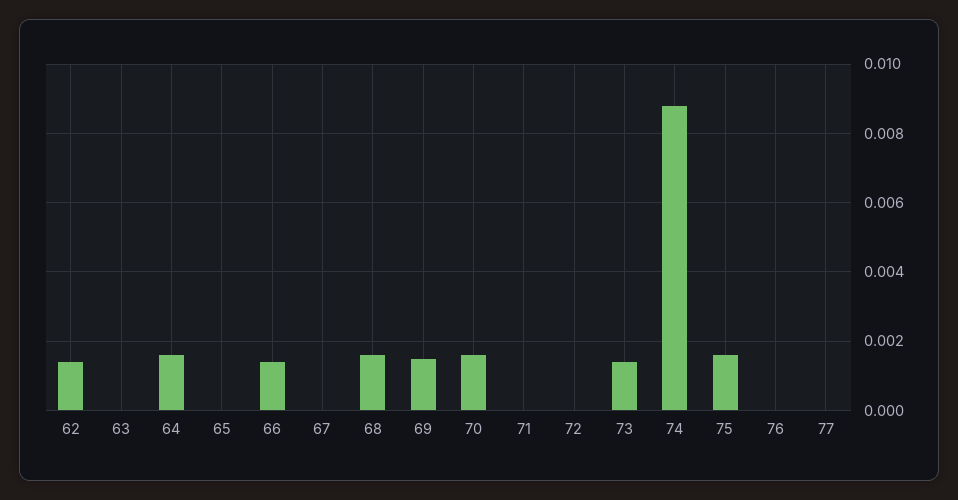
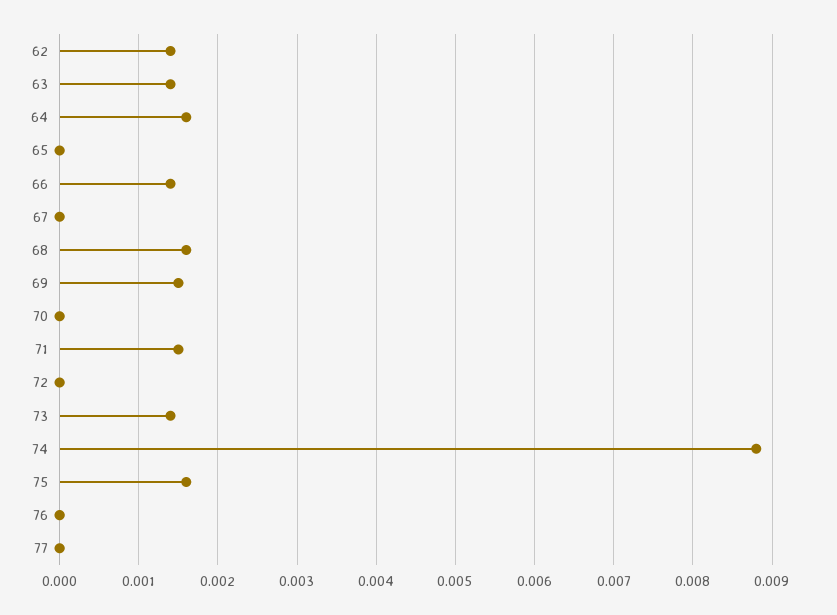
  {
    "62": 0.0014,
-   "63": 0,
+   "63": 0.0014,
    "64": 0.0016,
    "65": 0,
    "66": 0.0014,
    "67": 0,
    "68": 0.0016,
    "69": 0.0015,
-   "70": 0.0015,
+   "70": 0,
-   "71": 0,
+   "71": 0.0015,
    "72": 0,
    "73": 0.0014,
    "74": 0.0088,
    "75": 0.0016,
    "76": 0,
    "77": 0
  }

